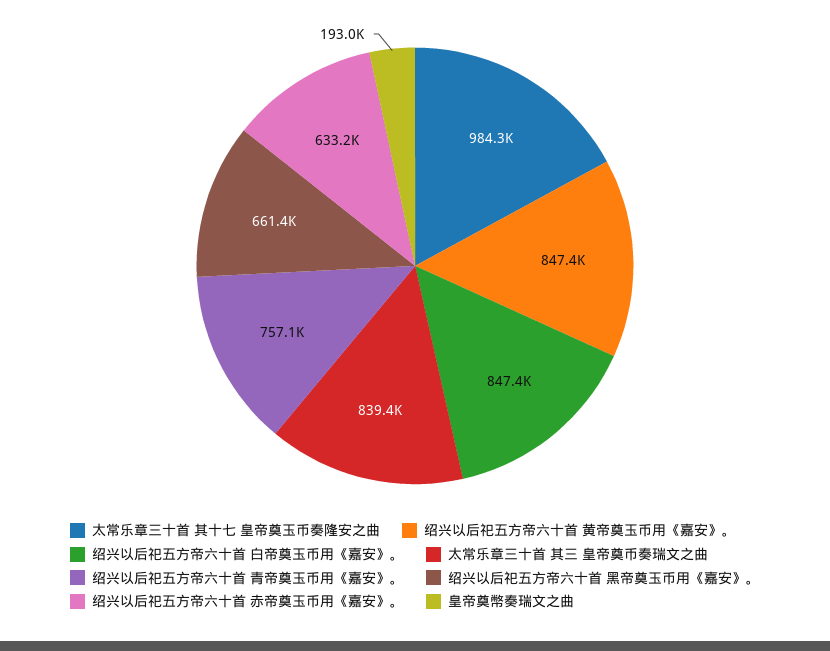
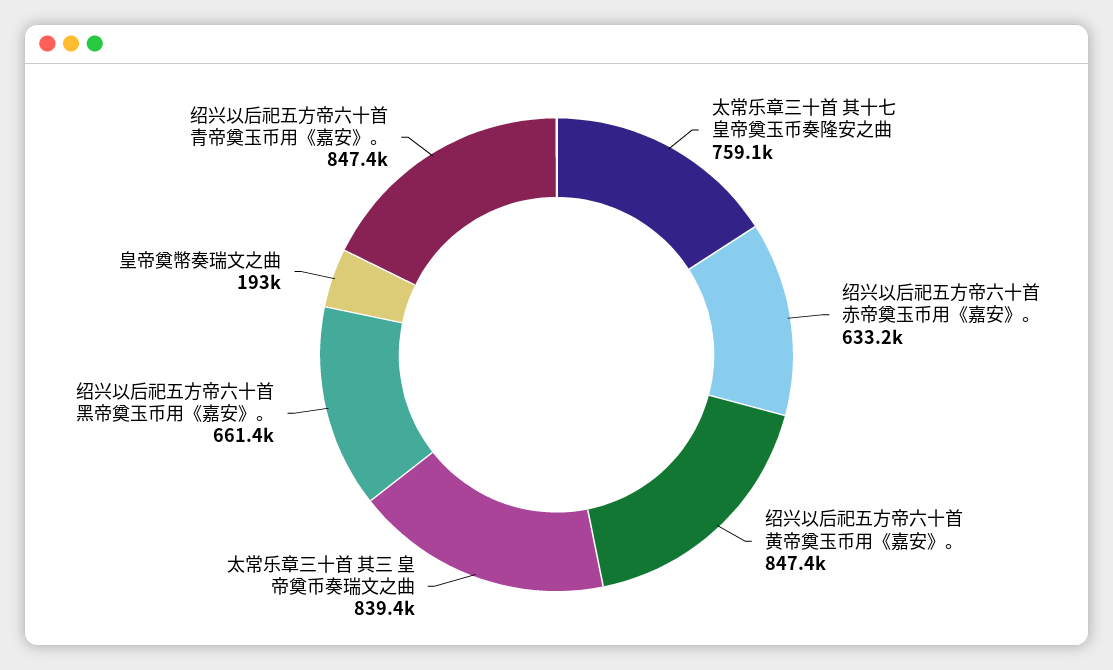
  {
-   "太常乐章三十首 其十七 皇帝奠玉币奏隆安之曲": 984300,
+   "太常乐章三十首 其十七 皇帝奠玉币奏隆安之曲": 759100,
    "绍兴以后祀五方帝六十首 黄帝奠玉币用《嘉安》。": 847400,
-   "绍兴以后祀五方帝六十首 白帝奠玉币用《嘉安》。": 847400,
    "太常乐章三十首 其三 皇帝奠币奏瑞文之曲": 839400,
-   "绍兴以后祀五方帝六十首 青帝奠玉币用《嘉安》。": 757100,
+   "绍兴以后祀五方帝六十首 青帝奠玉币用《嘉安》。": 847400,
    "绍兴以后祀五方帝六十首 黑帝奠玉币用《嘉安》。": 661400,
    "绍兴以后祀五方帝六十首 赤帝奠玉币用《嘉安》。": 633200,
    "皇帝奠幣奏瑞文之曲": 193000
  }

